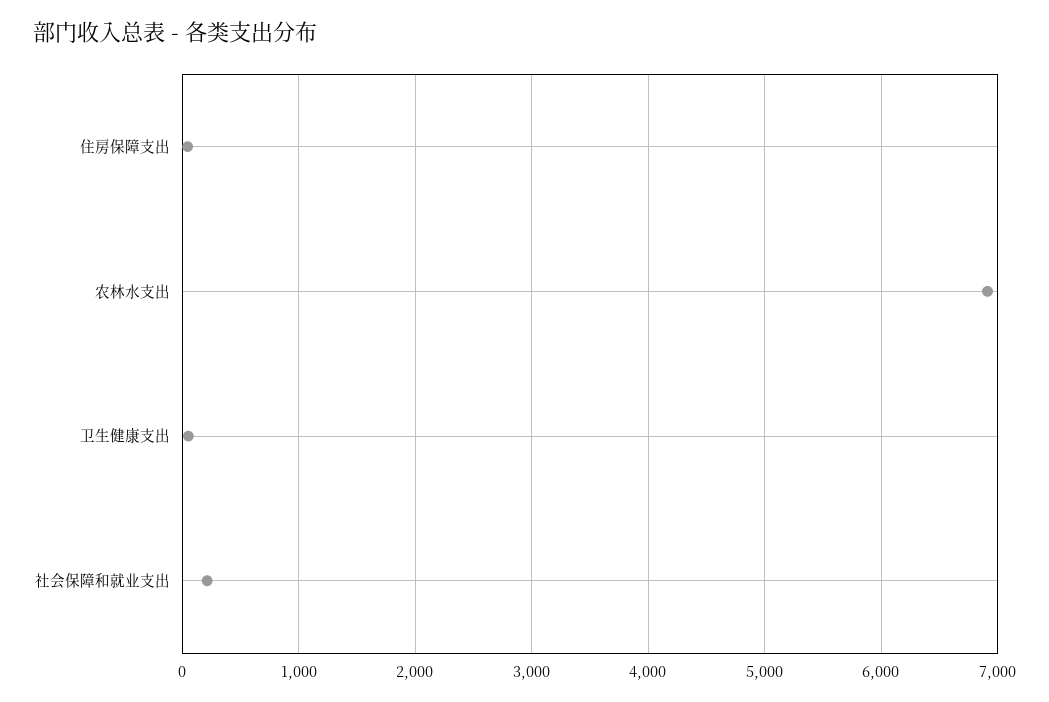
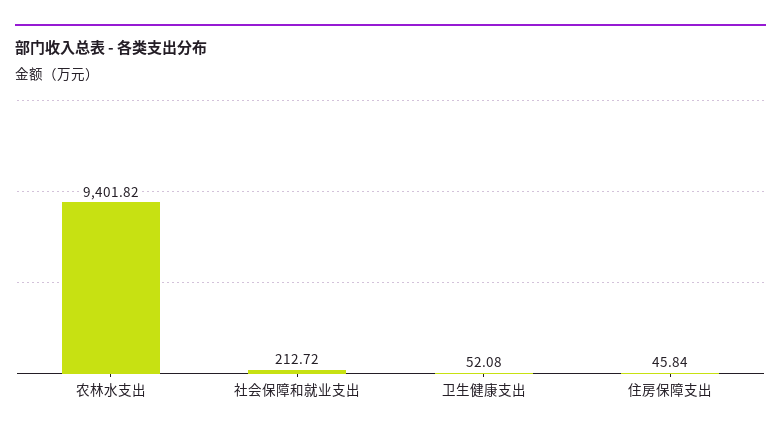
  {
    "住房保障支出": 45.84,
-   "农林水支出": 6900,
+   "农林水支出": 9401.82,
    "卫生健康支出": 52.08,
    "社会保障和就业支出": 212.72
  }

